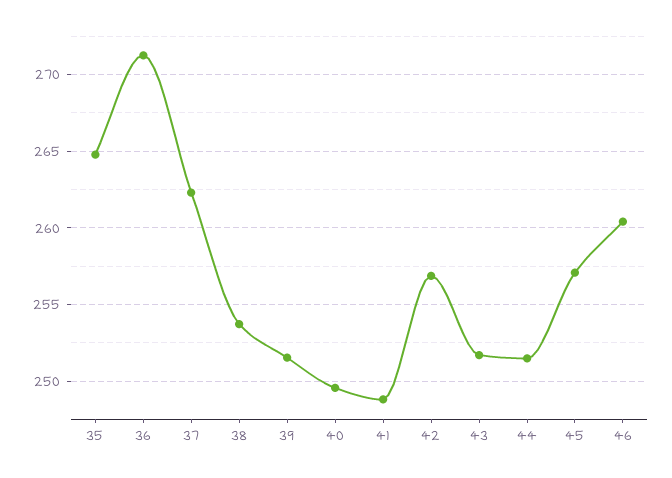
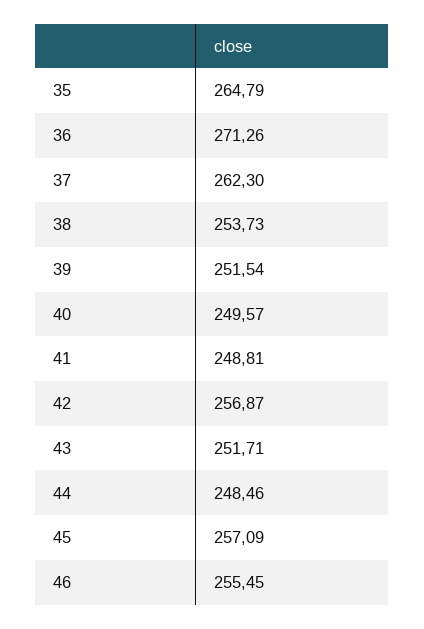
  {
    "35": 264.79,
    "36": 271.26,
    "37": 262.3,
    "38": 253.73,
    "39": 251.54,
    "40": 249.57,
    "41": 248.81,
    "42": 256.87,
    "43": 251.71,
-   "44": 251.5,
+   "44": 248.46,
    "45": 257.09,
-   "46": 260.5
+   "46": 255.45
  }

